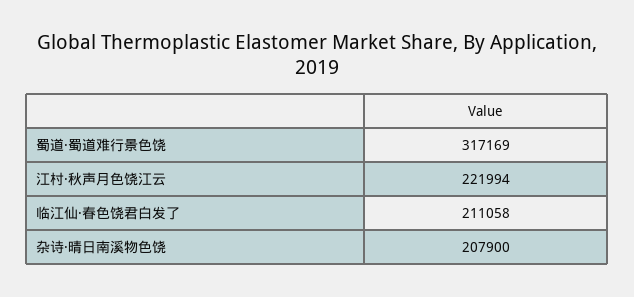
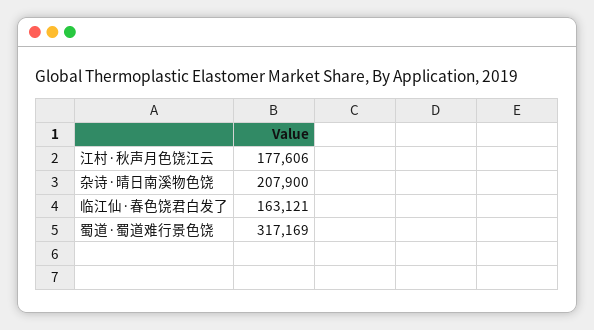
  {
    "蜀道·蜀道难行景色饶": 317169,
-   "江村·秋声月色饶江云": 221994,
+   "江村·秋声月色饶江云": 177606,
-   "临江仙·春色饶君白发了": 211058,
+   "临江仙·春色饶君白发了": 163121,
    "杂诗·晴日南溪物色饶": 207900
  }

